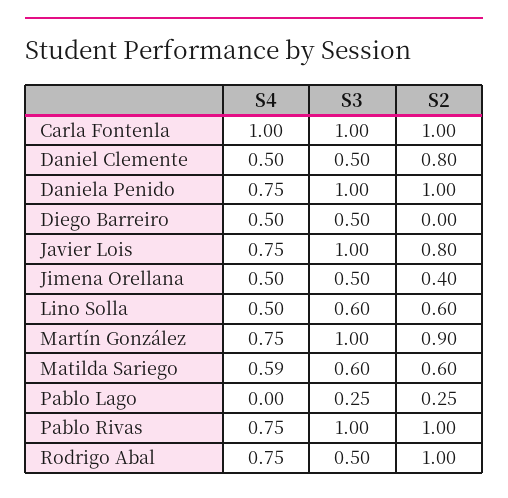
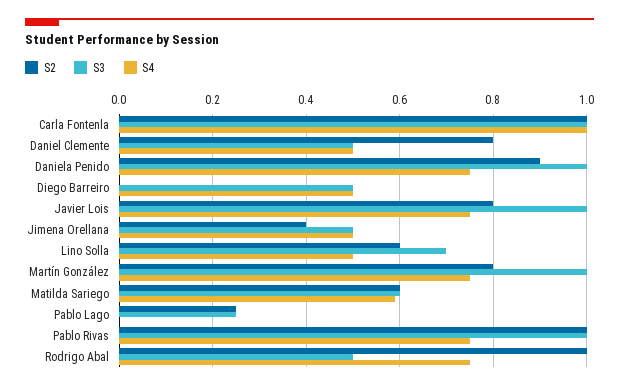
  {
    "S4": {
      "Carla Fontenla": 1,
      "Daniel Clemente": 0.5,
      "Daniela Penido": 0.75,
      "Diego Barreiro": 0.5,
      "Javier Lois": 0.75,
      "Jimena Orellana": 0.5,
      "Lino Solla": 0.5,
      "Martín González": 0.75,
      "Matilda Sariego": 0.59,
      "Pablo Lago": 0,
      "Pablo Rivas": 0.75,
      "Rodrigo Abal": 0.75
    },
    "S3": {
      "Carla Fontenla": 1,
      "Daniel Clemente": 0.5,
      "Daniela Penido": 1,
      "Diego Barreiro": 0.5,
      "Javier Lois": 1,
      "Jimena Orellana": 0.5,
-     "Lino Solla": 0.6,
+     "Lino Solla": 0.7,
      "Martín González": 1,
      "Matilda Sariego": 0.6,
      "Pablo Lago": 0.25,
      "Pablo Rivas": 1,
      "Rodrigo Abal": 0.5
    },
    "S2": {
      "Carla Fontenla": 1,
      "Daniel Clemente": 0.8,
-     "Daniela Penido": 1,
+     "Daniela Penido": 0.9,
      "Diego Barreiro": 0,
      "Javier Lois": 0.8,
      "Jimena Orellana": 0.4,
      "Lino Solla": 0.6,
-     "Martín González": 0.9,
+     "Martín González": 0.8,
      "Matilda Sariego": 0.6,
      "Pablo Lago": 0.25,
      "Pablo Rivas": 1,
      "Rodrigo Abal": 1
    }
  }

